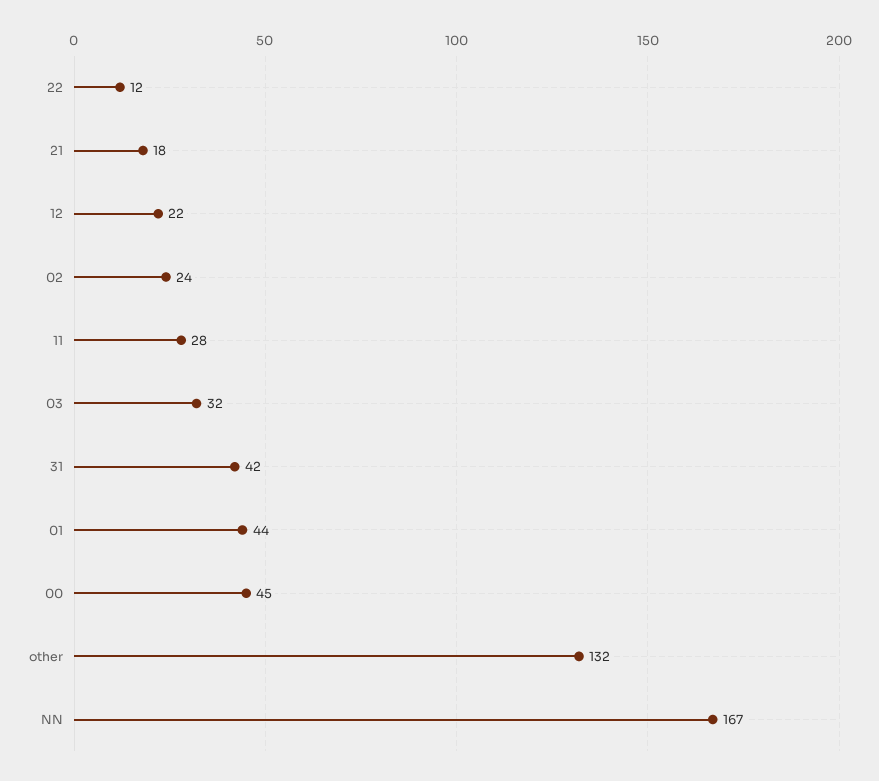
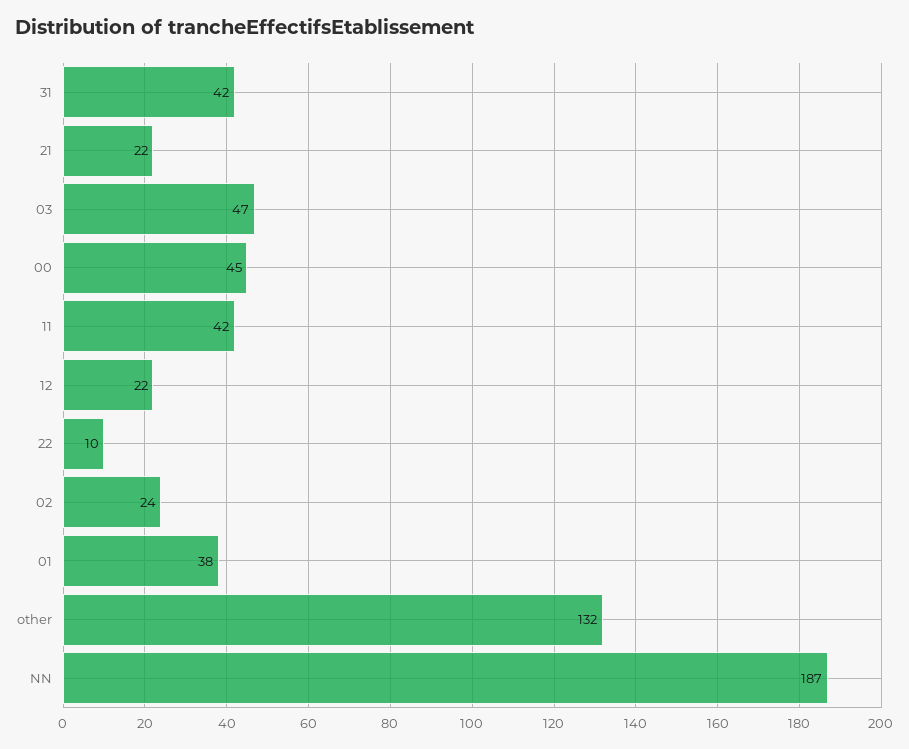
  {
-   "22": 12,
+   "22": 10,
-   "21": 18,
+   "21": 22,
    "12": 22,
    "02": 24,
-   "11": 28,
+   "11": 42,
-   "03": 32,
+   "03": 47,
    "31": 42,
-   "01": 44,
+   "01": 38,
    "00": 45,
    "other": 132,
-   "NN": 167
+   "NN": 187
  }

